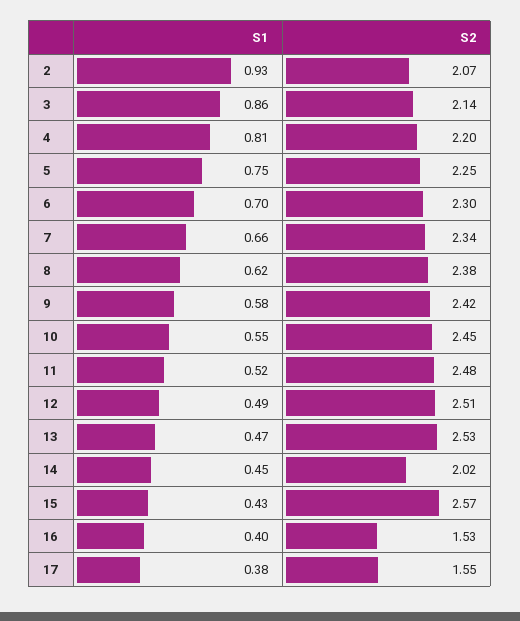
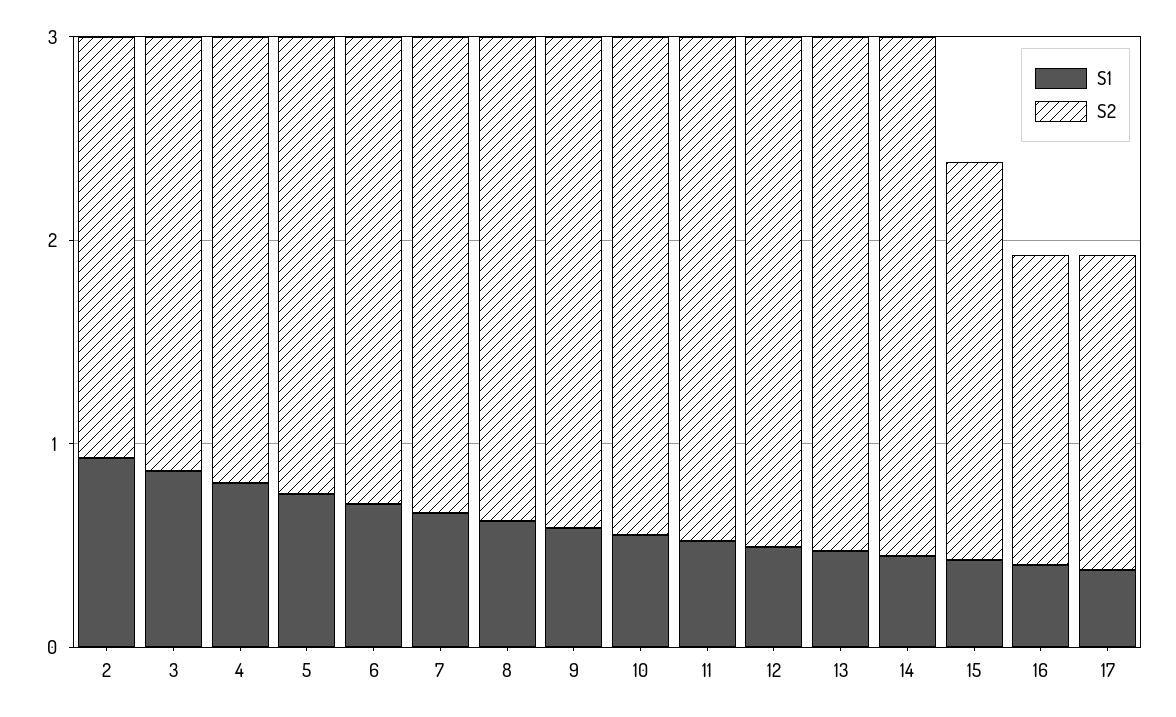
  {
    "S1": {
      "2": 0.93,
      "3": 0.86,
      "4": 0.81,
      "5": 0.75,
      "6": 0.7,
      "7": 0.66,
      "8": 0.62,
      "9": 0.58,
      "10": 0.55,
      "11": 0.52,
      "12": 0.49,
      "13": 0.47,
      "14": 0.45,
      "15": 0.43,
      "16": 0.4,
      "17": 0.38
    },
    "S2": {
      "2": 2.07,
      "3": 2.14,
      "4": 2.2,
      "5": 2.25,
      "6": 2.3,
      "7": 2.34,
      "8": 2.38,
      "9": 2.42,
      "10": 2.45,
      "11": 2.48,
      "12": 2.51,
      "13": 2.53,
-     "14": 2.02,
+     "14": 2.6,
-     "15": 2.57,
+     "15": 2,
      "16": 1.53,
      "17": 1.55
    }
  }

